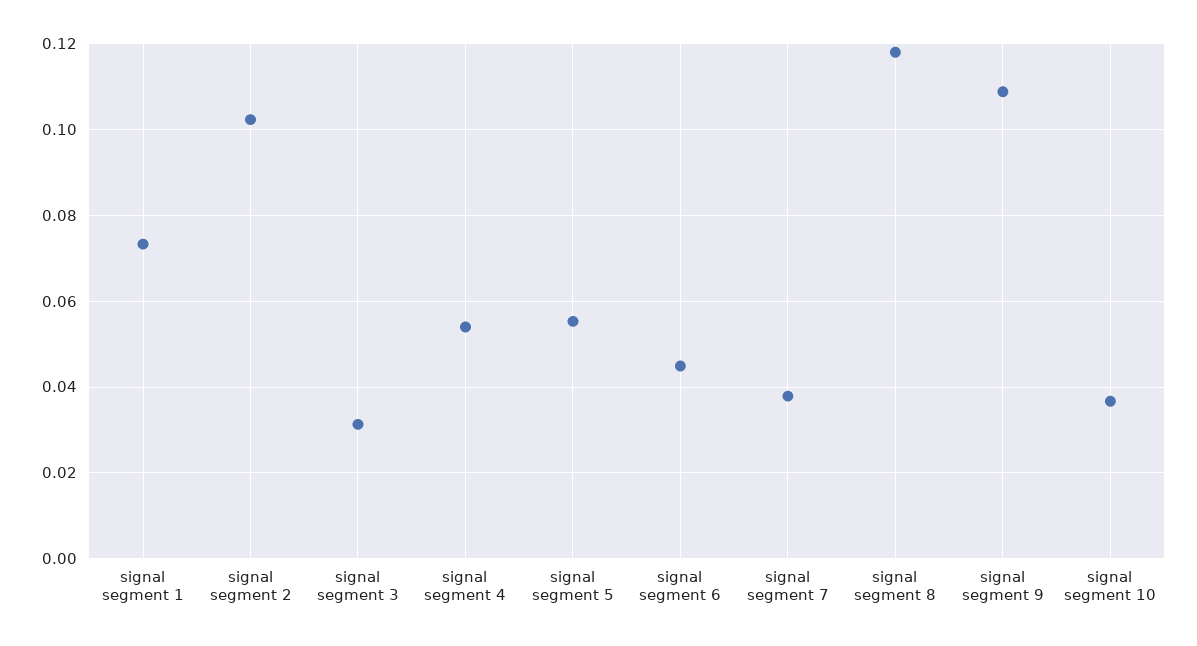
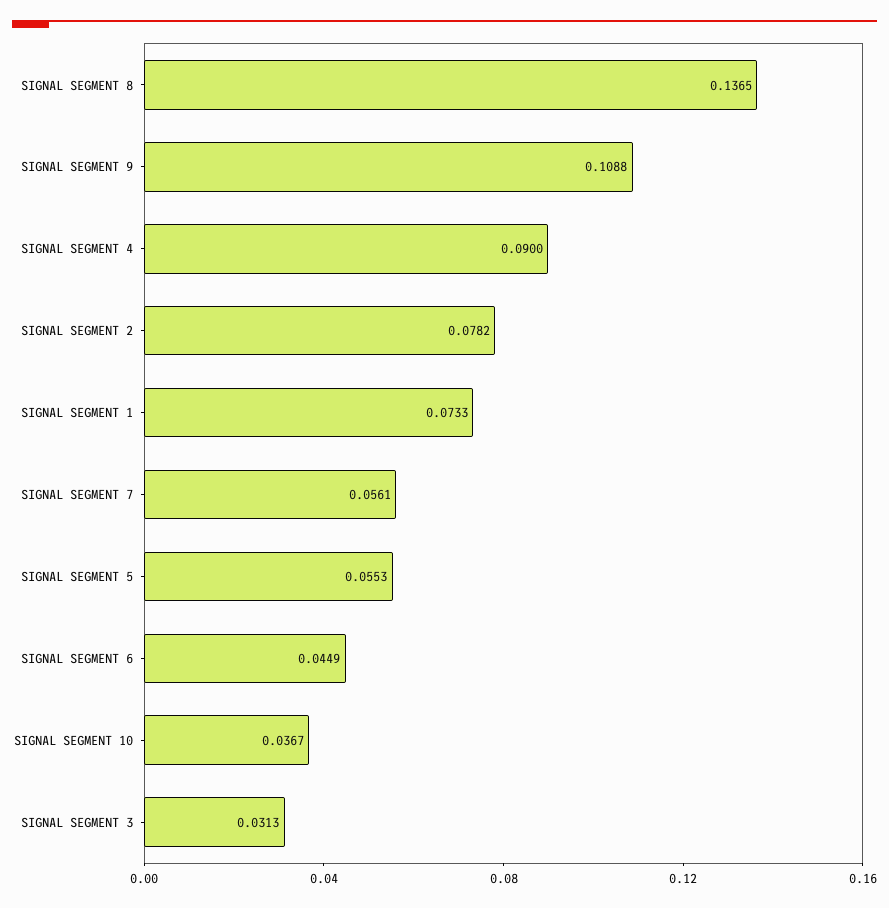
  {
    "signal segment 1": 0.0733,
-   "signal segment 2": 0.102,
+   "signal segment 2": 0.0782,
    "signal segment 3": 0.0313,
-   "signal segment 4": 0.054,
+   "signal segment 4": 0.09,
    "signal segment 5": 0.0553,
    "signal segment 6": 0.0449,
-   "signal segment 7": 0.038,
+   "signal segment 7": 0.0561,
-   "signal segment 8": 0.118,
+   "signal segment 8": 0.1365,
    "signal segment 9": 0.1088,
    "signal segment 10": 0.0367
  }

